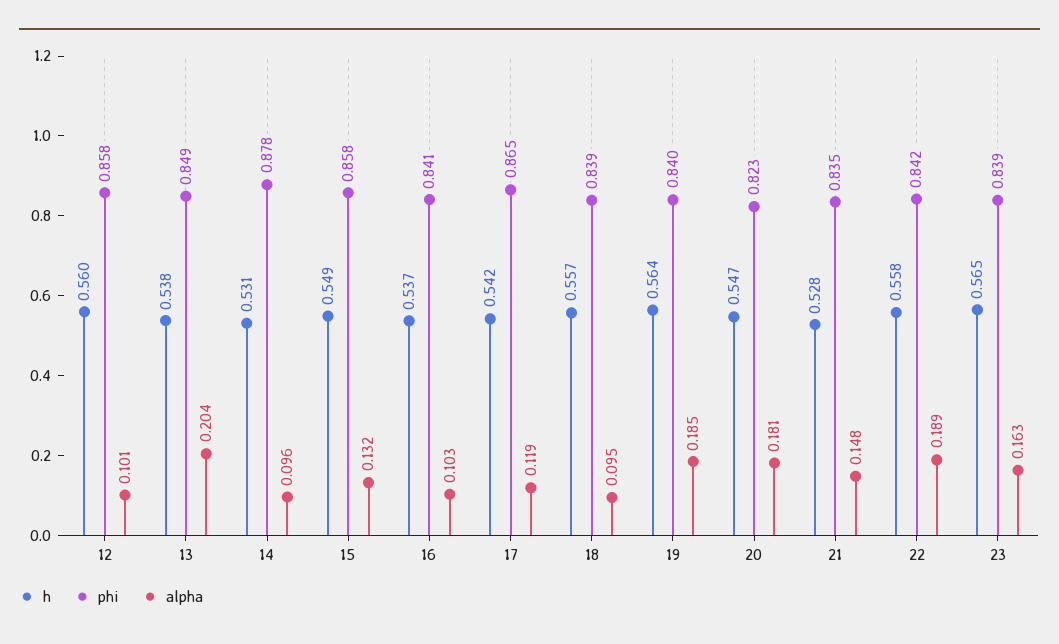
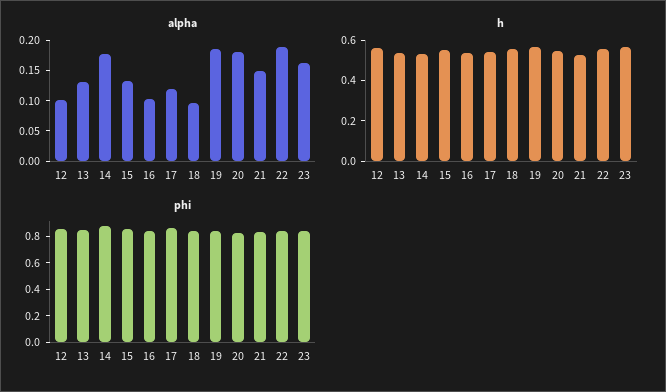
  {
    "h": {
      "12": 0.56,
      "13": 0.538,
      "14": 0.531,
      "15": 0.549,
      "16": 0.537,
      "17": 0.542,
      "18": 0.557,
      "19": 0.564,
      "20": 0.547,
      "21": 0.528,
      "22": 0.558,
      "23": 0.565
    },
    "phi": {
      "12": 0.858,
      "13": 0.849,
      "14": 0.878,
      "15": 0.858,
      "16": 0.841,
      "17": 0.865,
      "18": 0.839,
      "19": 0.84,
      "20": 0.823,
      "21": 0.835,
      "22": 0.842,
      "23": 0.839
    },
    "alpha": {
      "12": 0.101,
-     "13": 0.204,
+     "13": 0.125,
-     "14": 0.096,
+     "14": 0.175,
      "15": 0.132,
      "16": 0.103,
      "17": 0.119,
      "18": 0.095,
      "19": 0.185,
      "20": 0.181,
      "21": 0.148,
      "22": 0.189,
      "23": 0.163
    }
  }

